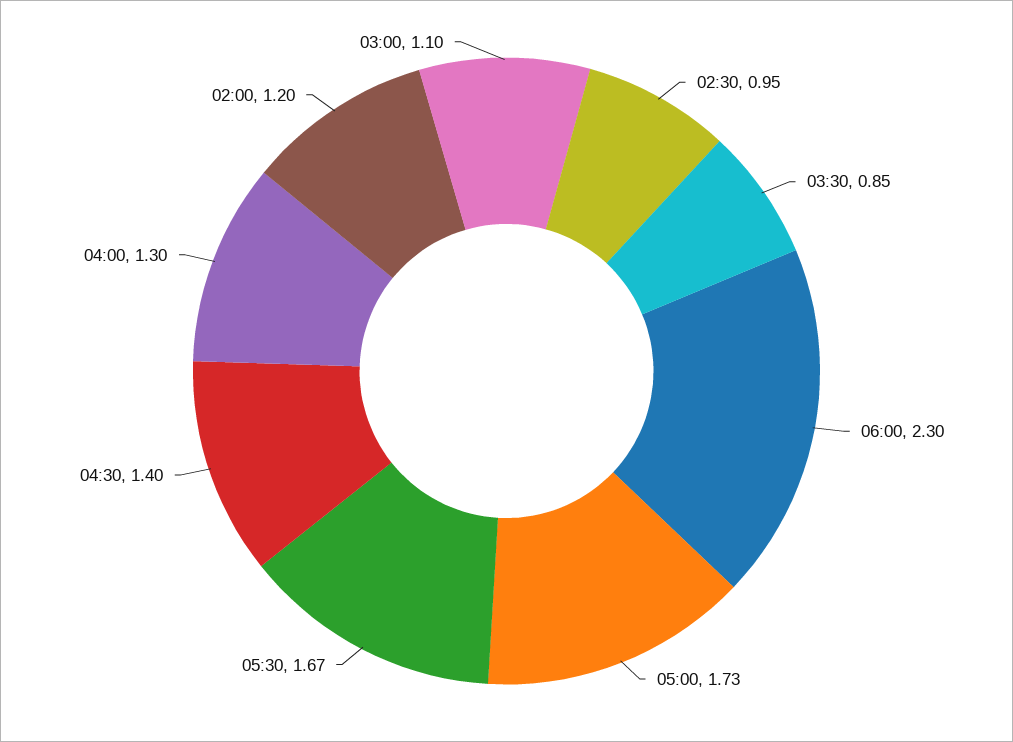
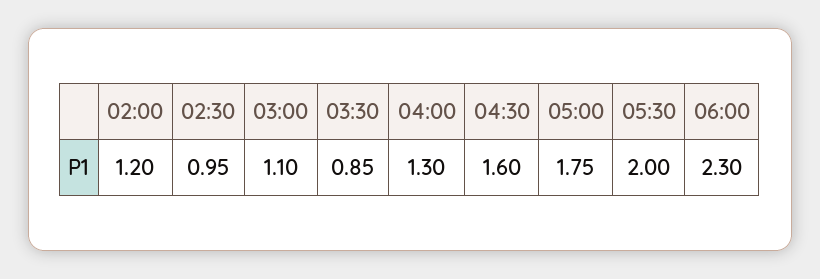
  {
    "02:30": 0.95,
    "03:30": 0.85,
    "06:00": 2.3,
-   "05:00": 1.73,
+   "05:00": 1.75,
-   "05:30": 1.67,
+   "05:30": 2,
-   "04:30": 1.4,
+   "04:30": 1.6,
    "04:00": 1.3,
    "02:00": 1.2,
    "03:00": 1.1
  }

